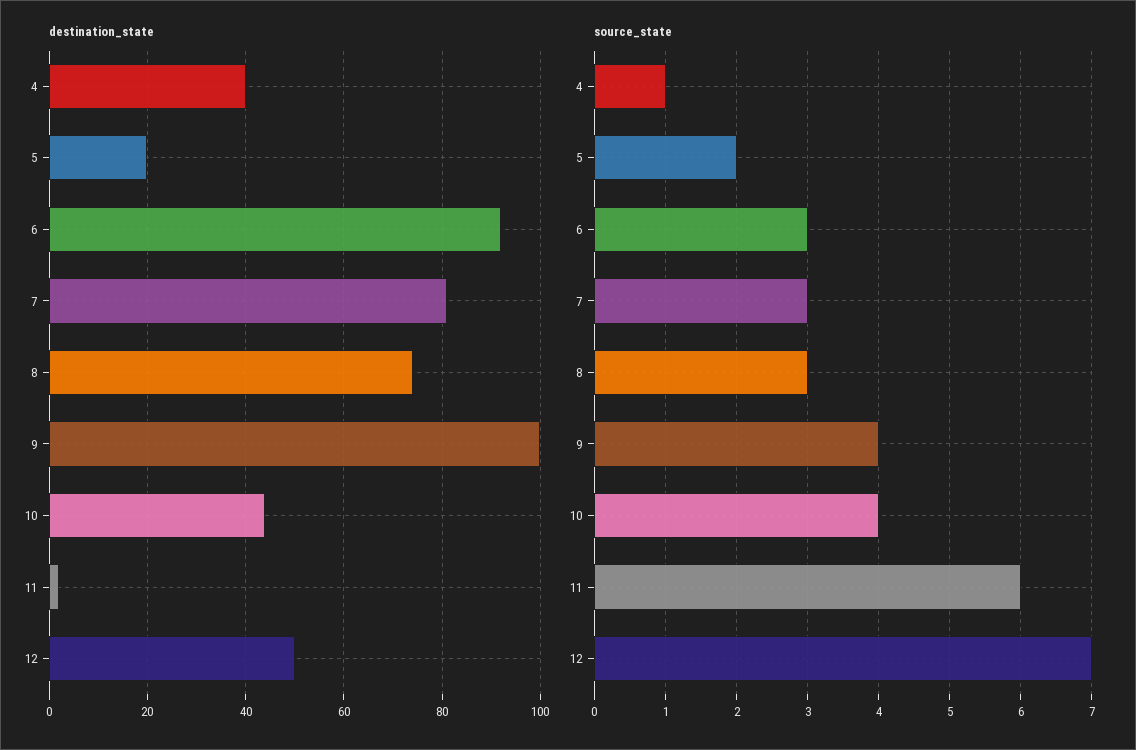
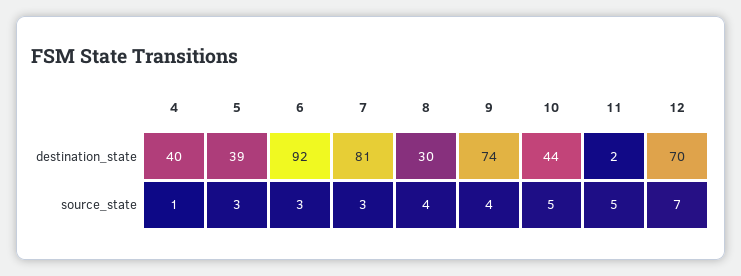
  {
    "destination_state": {
      "4": 40,
-     "5": 20,
+     "5": 39,
      "6": 92,
      "7": 81,
-     "8": 75,
+     "8": 30,
-     "9": 100,
+     "9": 74,
      "10": 44,
      "11": 2,
-     "12": 50
+     "12": 70
    },
    "source_state": {
      "4": 1,
-     "5": 2,
+     "5": 3,
      "6": 3,
      "7": 3,
-     "8": 3,
+     "8": 4,
      "9": 4,
-     "10": 4,
+     "10": 5,
-     "11": 6,
+     "11": 5,
      "12": 7
    }
  }

